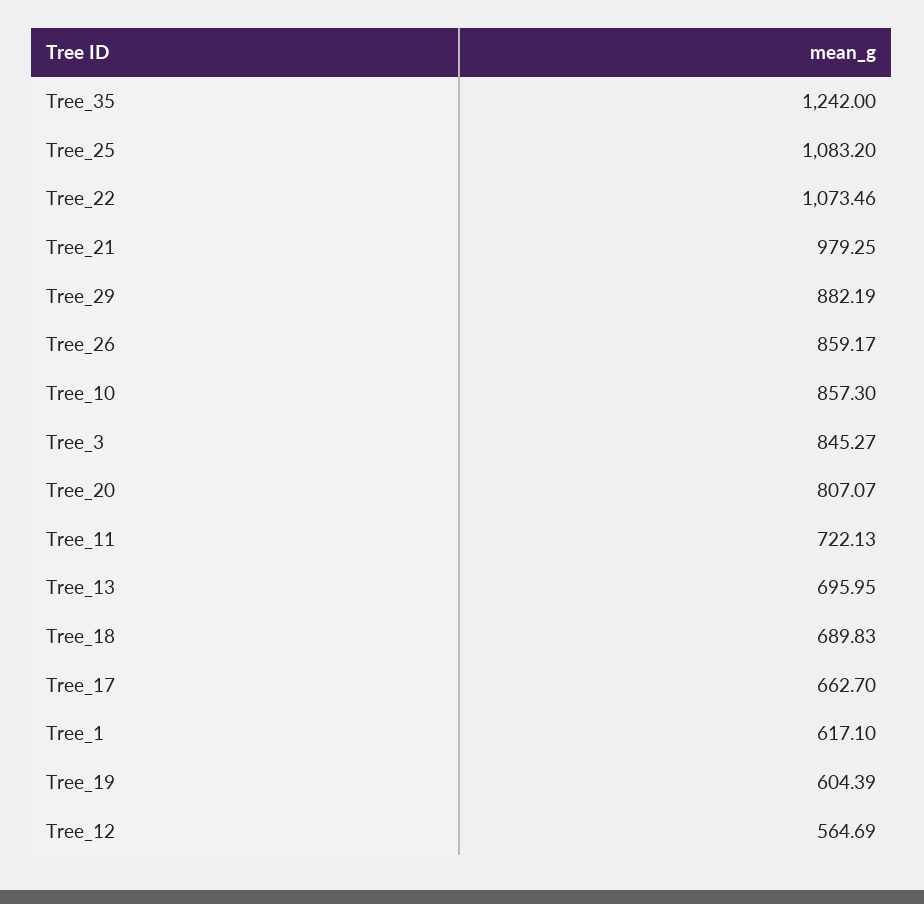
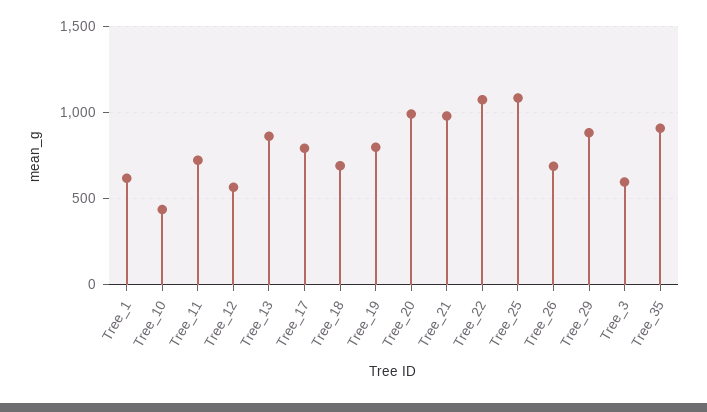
  {
-   "Tree_35": 1242,
+   "Tree_35": 900,
    "Tree_25": 1083.2,
    "Tree_22": 1073.46,
    "Tree_21": 979.25,
    "Tree_29": 882.19,
-   "Tree_26": 859.17,
+   "Tree_26": 700,
-   "Tree_10": 857.3,
+   "Tree_10": 450,
-   "Tree_3": 845.27,
+   "Tree_3": 600,
-   "Tree_20": 807.07,
+   "Tree_20": 1000,
    "Tree_11": 722.13,
-   "Tree_13": 695.95,
+   "Tree_13": 850,
    "Tree_18": 689.83,
-   "Tree_17": 662.7,
+   "Tree_17": 800,
    "Tree_1": 617.1,
-   "Tree_19": 604.39,
+   "Tree_19": 800,
    "Tree_12": 564.69
  }

